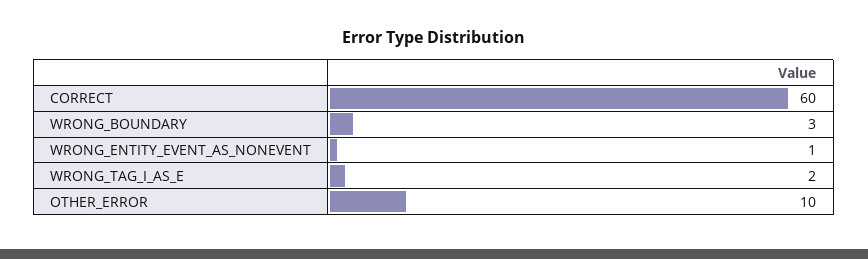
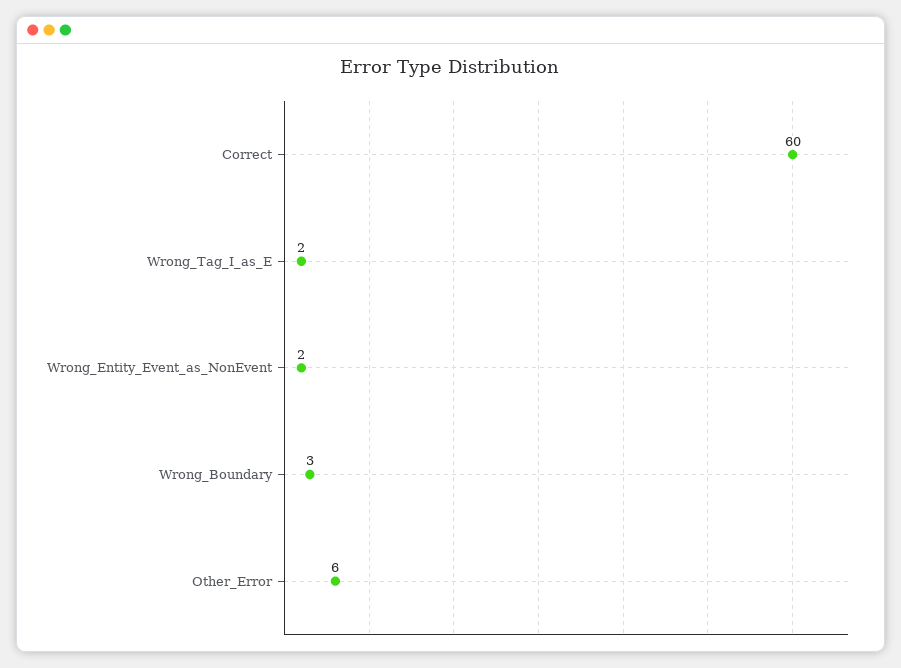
  {
    "CORRECT": 60,
    "WRONG_BOUNDARY": 3,
-   "WRONG_ENTITY_EVENT_AS_NONEVENT": 1,
+   "WRONG_ENTITY_EVENT_AS_NONEVENT": 2,
    "WRONG_TAG_I_AS_E": 2,
-   "OTHER_ERROR": 10
+   "OTHER_ERROR": 6
  }

